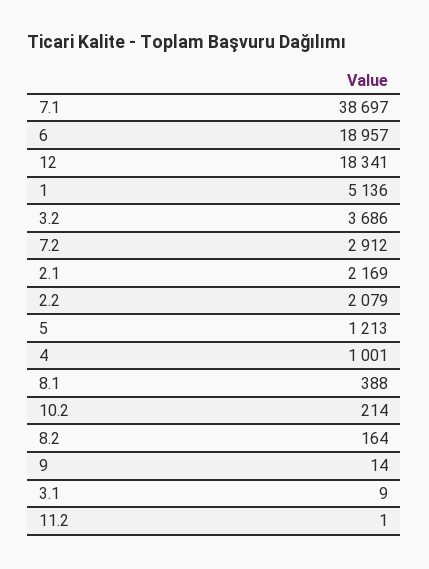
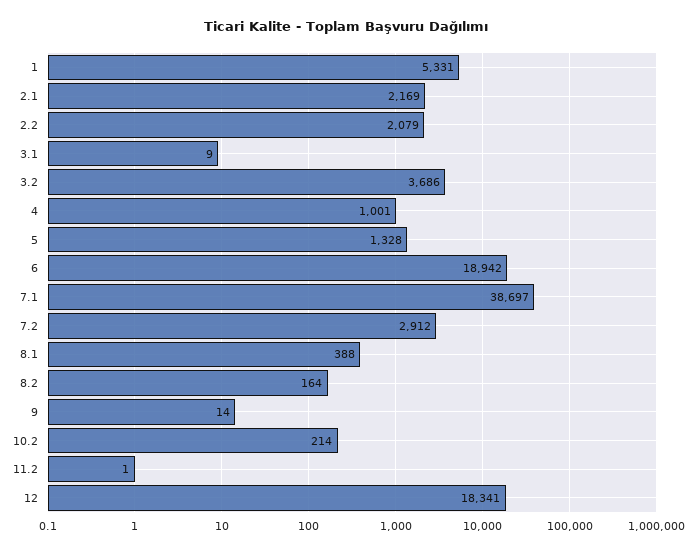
  {
    "7.1": 38697,
-   "6": 18957,
+   "6": 18942,
    "12": 18341,
-   "1": 5136,
+   "1": 5331,
    "3.2": 3686,
    "7.2": 2912,
    "2.1": 2169,
    "2.2": 2079,
-   "5": 1213,
+   "5": 1328,
    "4": 1001,
    "8.1": 388,
    "10.2": 214,
    "8.2": 164,
    "9": 14,
    "3.1": 9,
    "11.2": 1
  }

